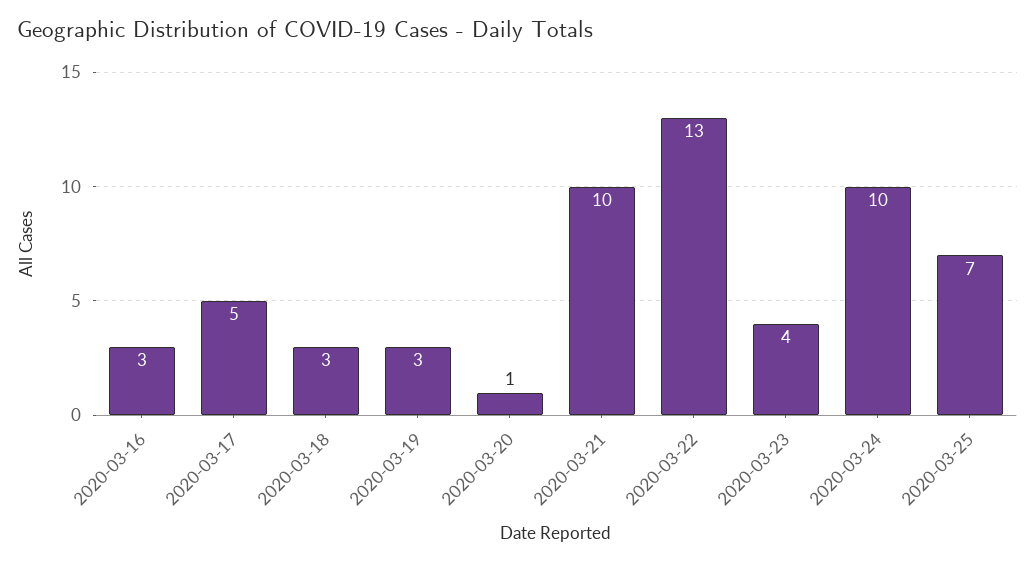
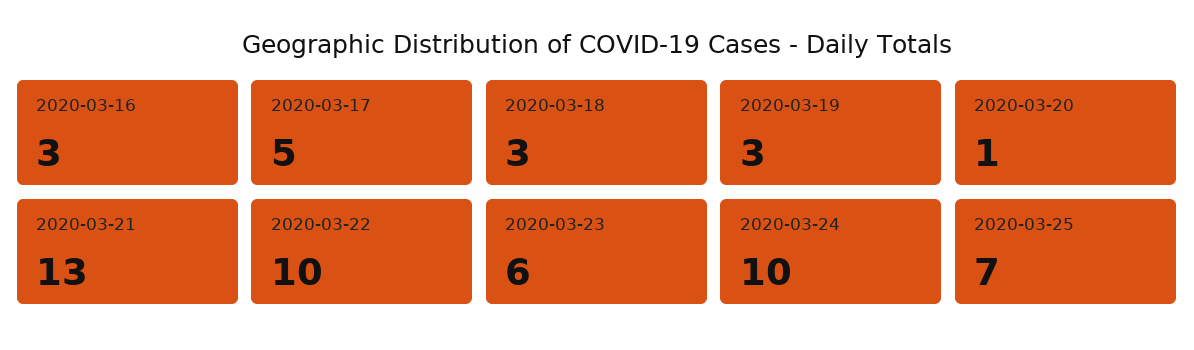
  {
    "2020-03-16": 3,
    "2020-03-17": 5,
    "2020-03-18": 3,
    "2020-03-19": 3,
    "2020-03-20": 1,
-   "2020-03-21": 10,
+   "2020-03-21": 13,
-   "2020-03-22": 13,
+   "2020-03-22": 10,
-   "2020-03-23": 4,
+   "2020-03-23": 6,
    "2020-03-24": 10,
    "2020-03-25": 7
  }

